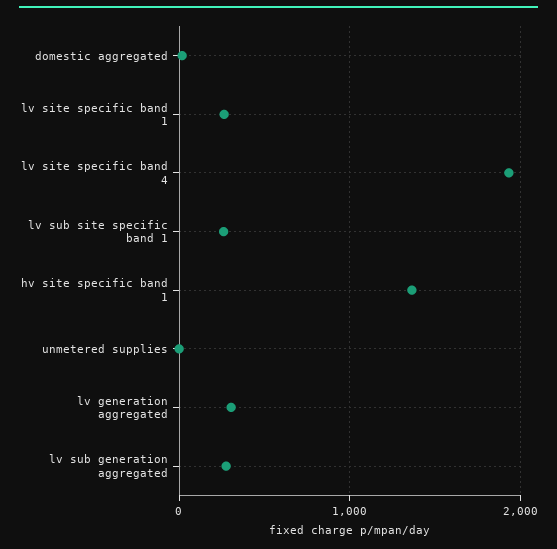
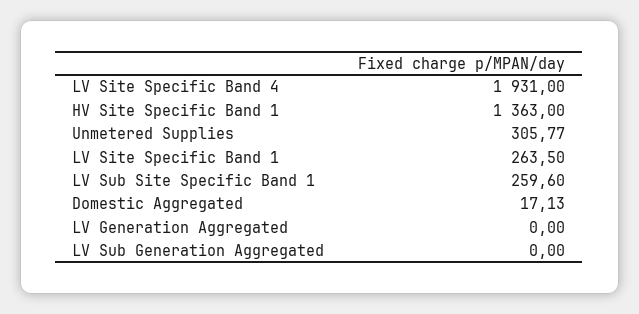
  {
    "domestic aggregated": 17.13,
    "lv site specific band 1": 263.5,
    "lv site specific band 4": 1931,
    "lv sub site specific band 1": 259.6,
    "hv site specific band 1": 1363,
-   "unmetered supplies": 0,
+   "unmetered supplies": 305.77,
-   "lv generation aggregated": 300,
+   "lv generation aggregated": 0,
-   "lv sub generation aggregated": 300
+   "lv sub generation aggregated": 0
  }

